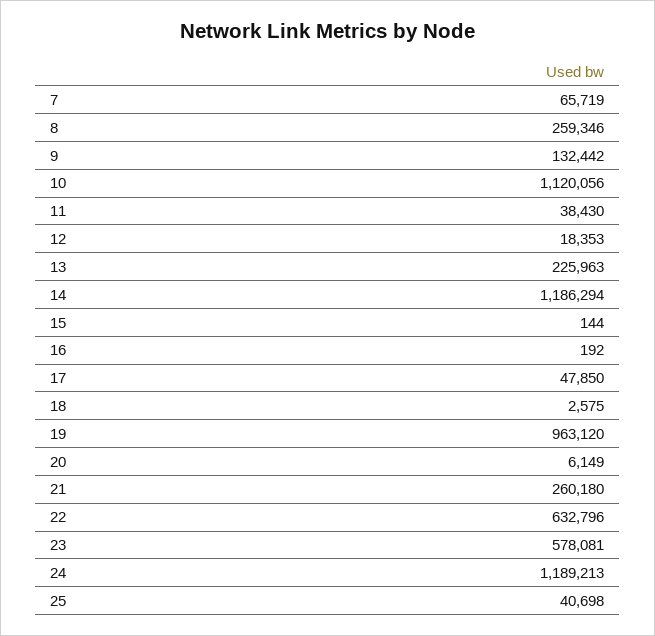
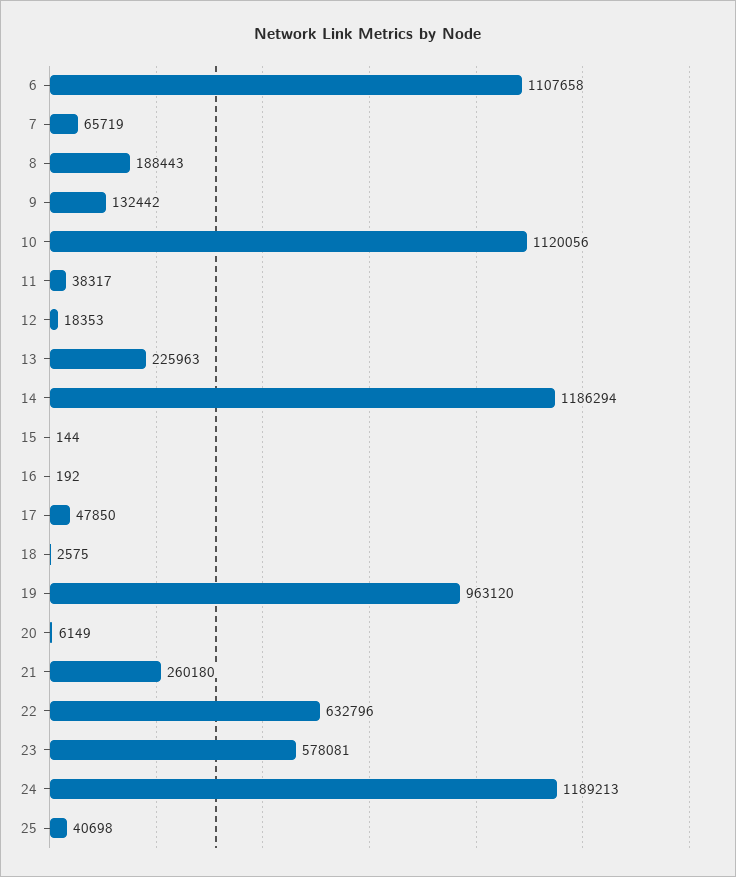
  {
    "7": 65719,
-   "8": 259346,
+   "8": 188443,
    "9": 132442,
    "10": 1120056,
-   "11": 38430,
+   "11": 38317,
    "12": 18353,
    "13": 225963,
    "14": 1186294,
    "15": 144,
    "16": 192,
    "17": 47850,
    "18": 2575,
    "19": 963120,
    "20": 6149,
    "21": 260180,
    "22": 632796,
    "23": 578081,
    "24": 1189213,
-   "25": 40698
+   "25": 40698,
+   "6": 1107658
  }

